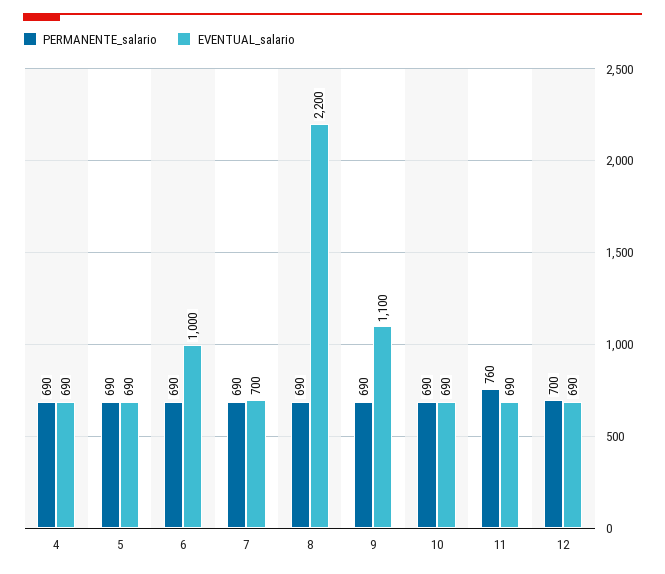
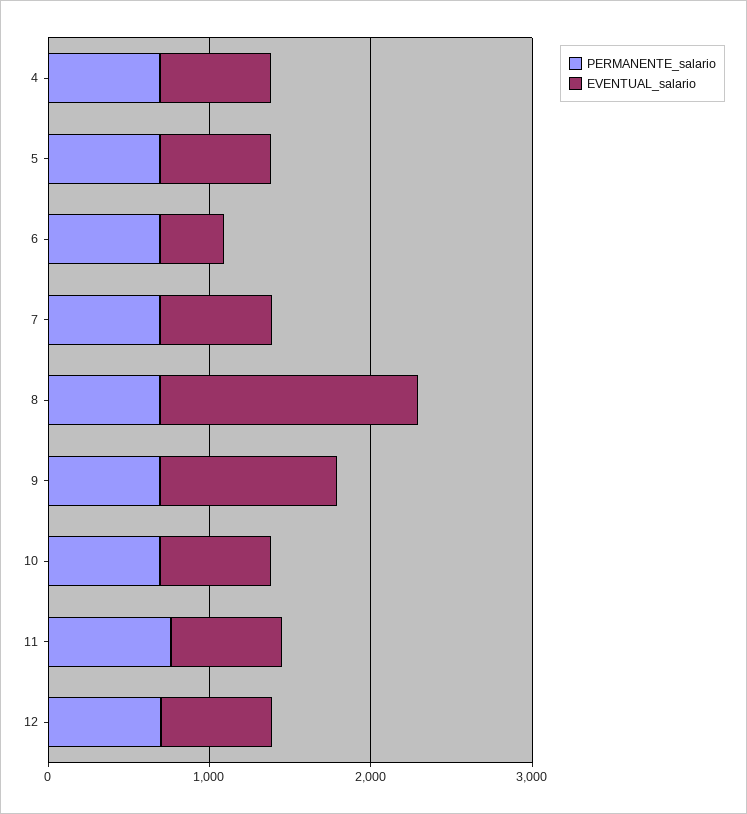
  {
    "PERMANENTE_salario": {
      "4": 690,
      "5": 690,
      "6": 690,
      "7": 690,
      "8": 690,
      "9": 690,
      "10": 690,
      "11": 760,
      "12": 700
    },
    "EVENTUAL_salario": {
      "4": 690,
      "5": 690,
-     "6": 1000,
+     "6": 400,
      "7": 700,
-     "8": 2200,
+     "8": 1600,
      "9": 1100,
      "10": 690,
      "11": 690,
      "12": 690
    }
  }

